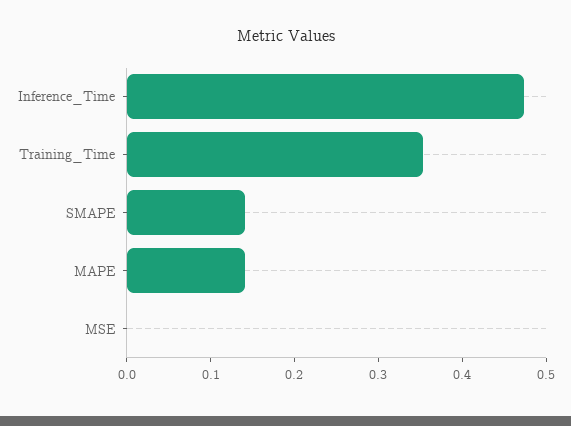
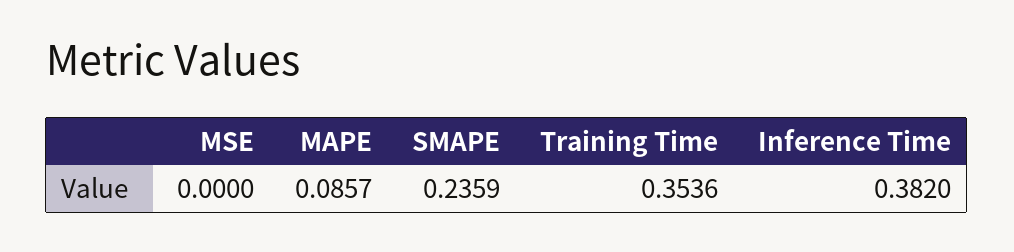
  {
-   "Inference_Time": 0.48,
+   "Inference_Time": 0.382,
    "Training_Time": 0.3536,
-   "SMAPE": 0.14,
+   "SMAPE": 0.2359,
-   "MAPE": 0.14,
+   "MAPE": 0.0857,
    "MSE": 0
  }

